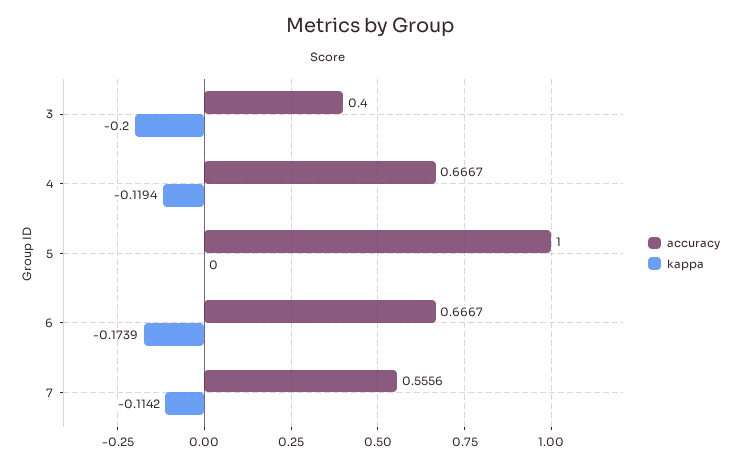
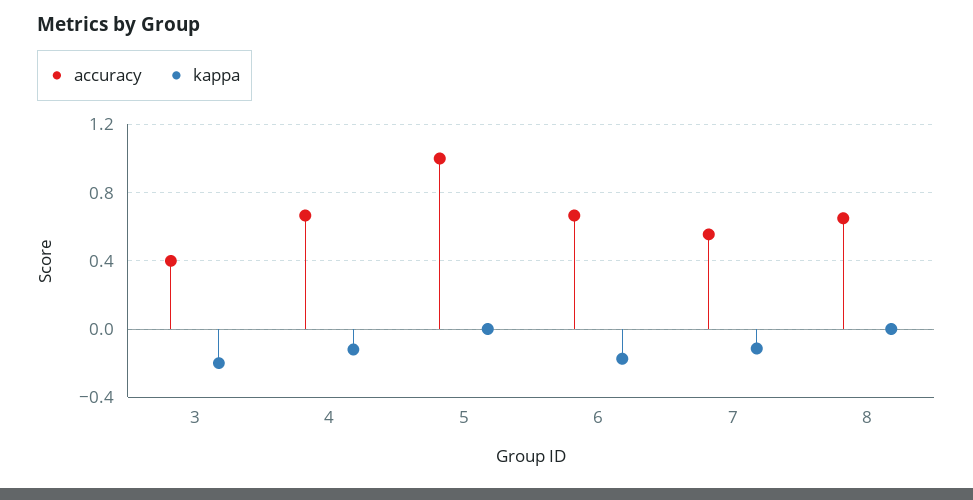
  {
    "accuracy": {
      "3": 0.4,
      "4": 0.6667,
      "5": 1,
      "6": 0.6667,
-     "7": 0.5556
+     "7": 0.5556,
+     "8": 0.65
    },
    "kappa": {
      "3": -0.2,
      "4": -0.1194,
      "5": 0,
      "6": -0.1739,
-     "7": -0.1142
+     "7": -0.1142,
+     "8": 0
    }
  }

